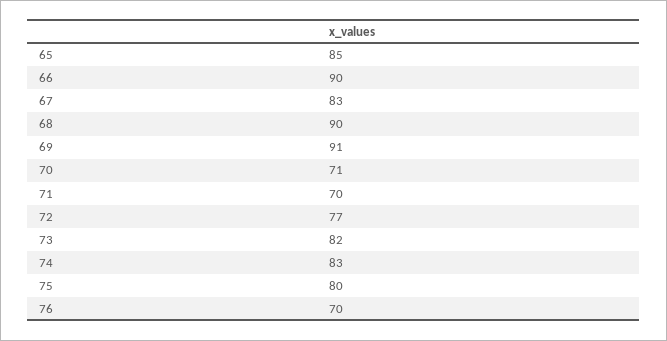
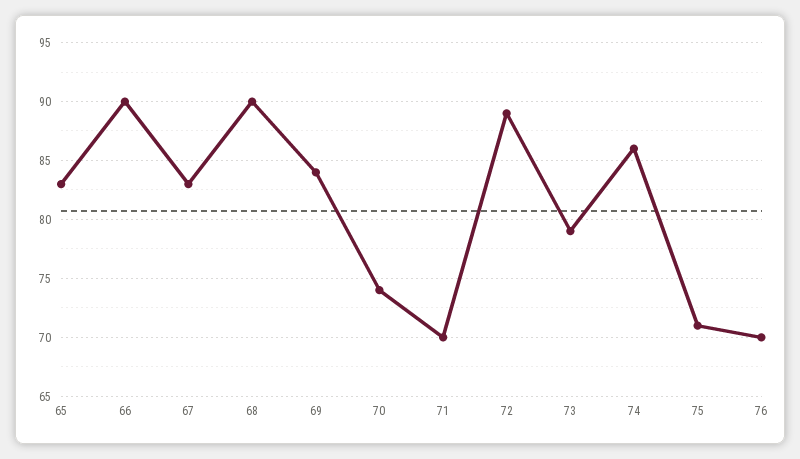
  {
-   "65": 85,
+   "65": 83,
    "66": 90,
    "67": 83,
    "68": 90,
-   "69": 91,
+   "69": 84,
-   "70": 71,
+   "70": 74,
    "71": 70,
-   "72": 77,
+   "72": 89,
-   "73": 82,
+   "73": 79,
-   "74": 83,
+   "74": 86,
-   "75": 80,
+   "75": 71,
    "76": 70
  }

